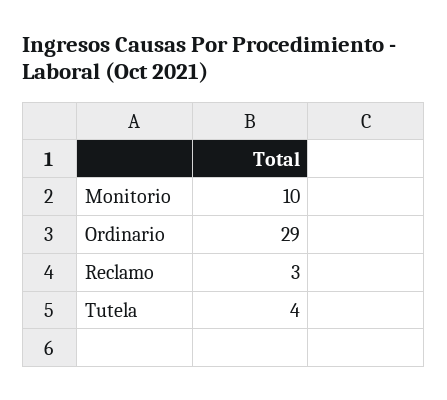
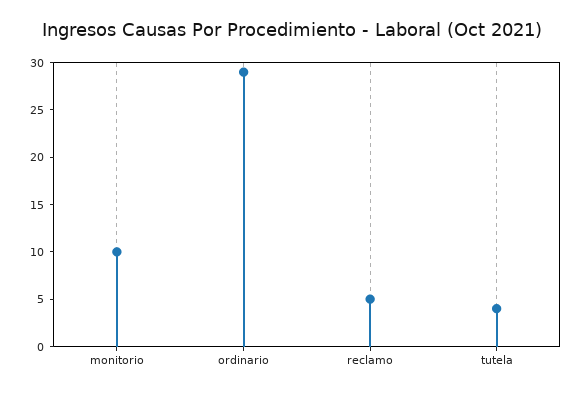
  {
    "Monitorio": 10,
    "Ordinario": 29,
-   "Reclamo": 3,
+   "Reclamo": 5,
    "Tutela": 4
  }

